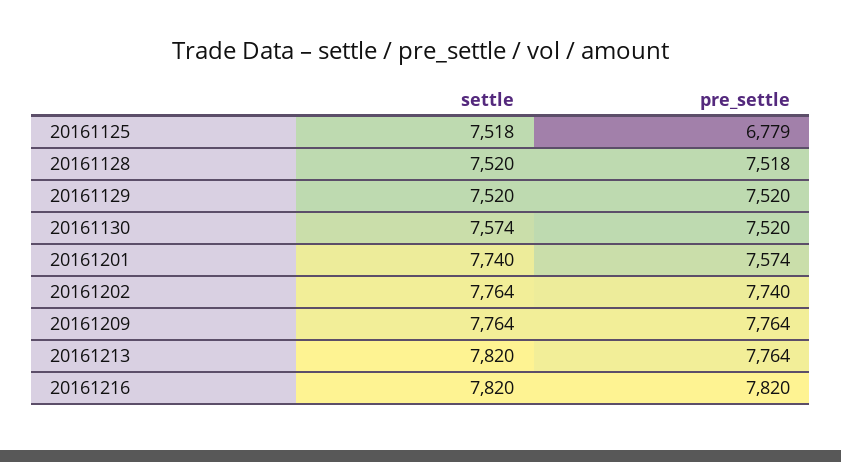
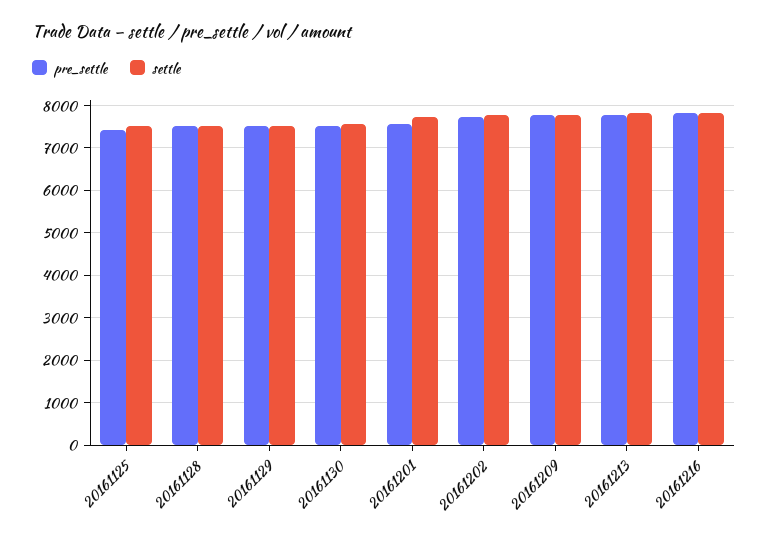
  {
    "settle": {
      "20161125": 7518,
      "20161128": 7520,
      "20161129": 7520,
      "20161130": 7574,
      "20161201": 7740,
      "20161202": 7764,
      "20161209": 7764,
      "20161213": 7820,
      "20161216": 7820
    },
    "pre_settle": {
-     "20161125": 6779,
+     "20161125": 7400,
      "20161128": 7518,
      "20161129": 7520,
      "20161130": 7520,
      "20161201": 7574,
      "20161202": 7740,
      "20161209": 7764,
      "20161213": 7764,
      "20161216": 7820
    }
  }

